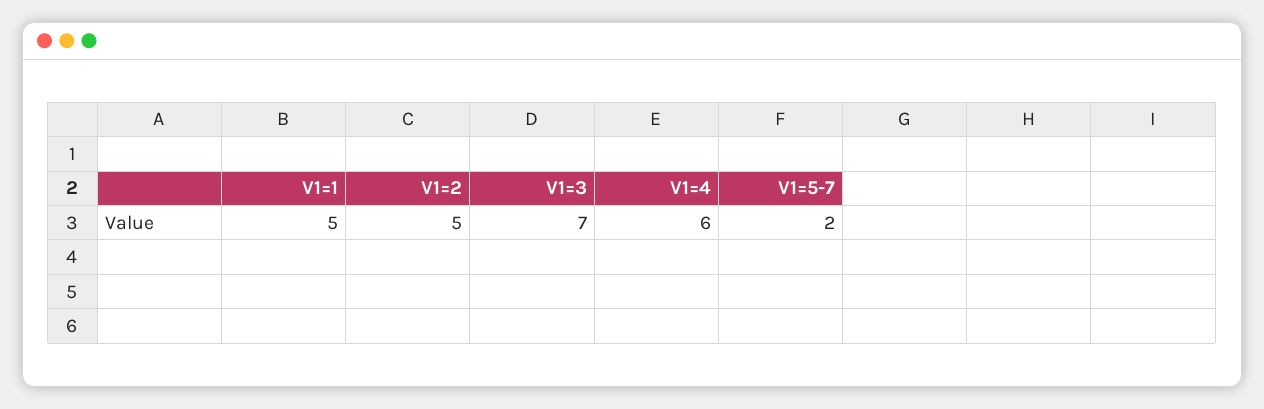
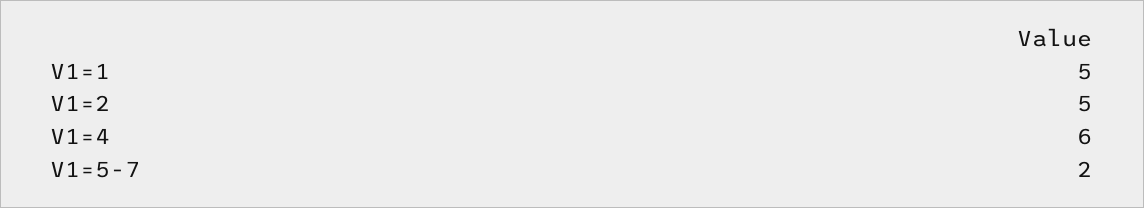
  {
    "V1=1": 5,
    "V1=2": 5,
-   "V1=3": 7,
    "V1=4": 6,
    "V1=5-7": 2
  }

